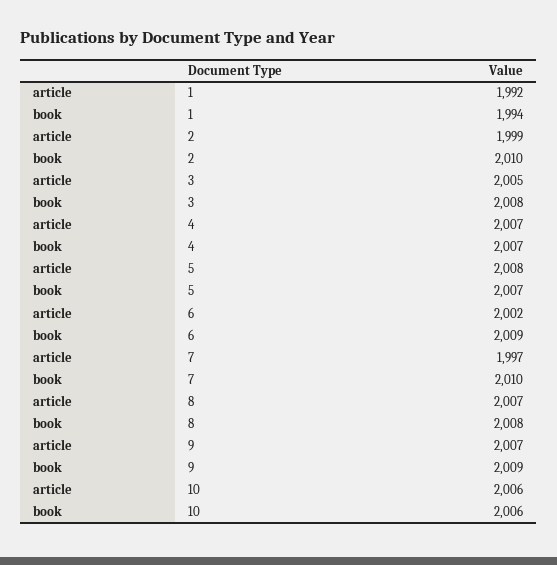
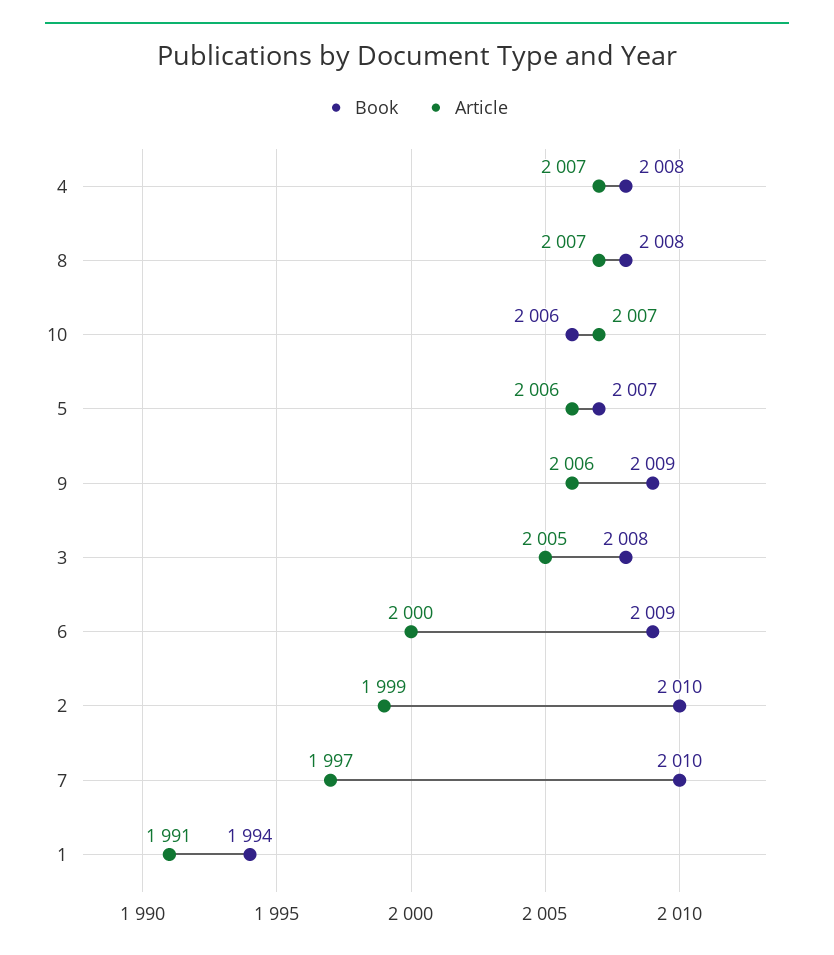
  {
    "article": {
-     "1": 1992,
+     "1": 1991,
      "2": 1999,
      "3": 2005,
      "4": 2007,
-     "5": 2008,
+     "5": 2006,
-     "6": 2002,
+     "6": 2000,
      "7": 1997,
      "8": 2007,
-     "9": 2007,
+     "9": 2006,
-     "10": 2006
+     "10": 2007
    },
    "book": {
      "1": 1994,
      "2": 2010,
      "3": 2008,
-     "4": 2007,
+     "4": 2008,
      "5": 2007,
      "6": 2009,
      "7": 2010,
      "8": 2008,
      "9": 2009,
      "10": 2006
    }
  }

